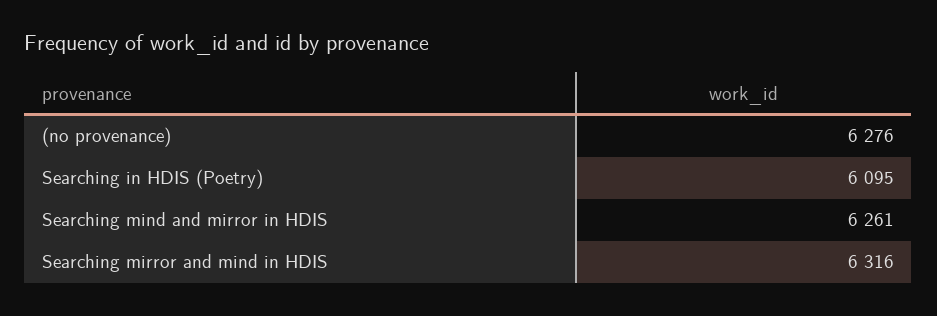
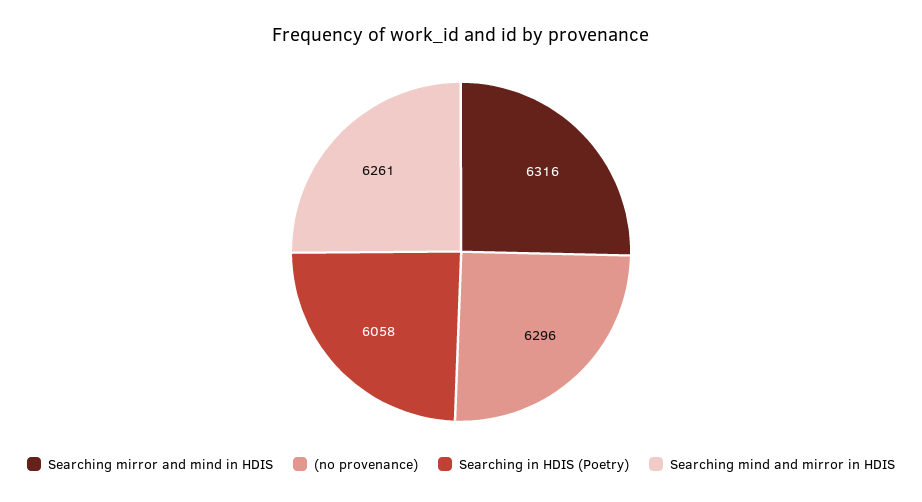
  {
-   "(no provenance)": 6276,
+   "(no provenance)": 6296,
-   "Searching in HDIS (Poetry)": 6095,
+   "Searching in HDIS (Poetry)": 6058,
    "Searching mind and mirror in HDIS": 6261,
    "Searching mirror and mind in HDIS": 6316
  }

